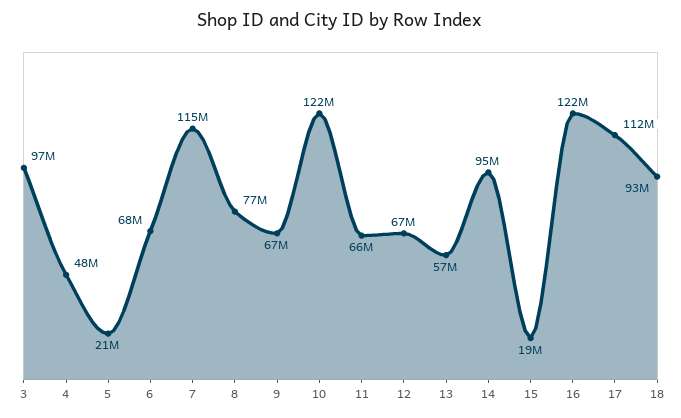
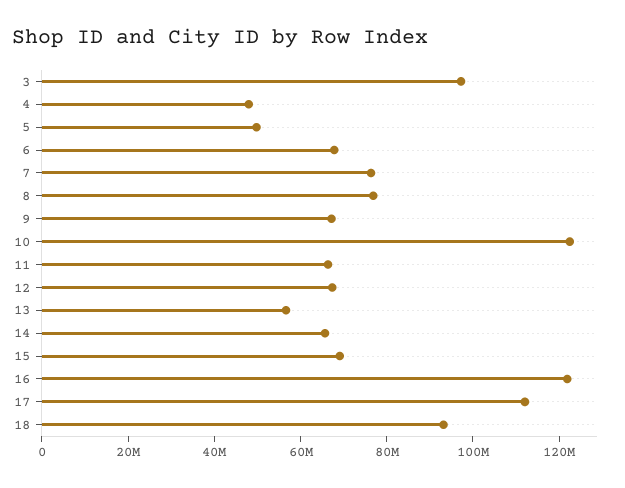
  {
    "3": 97000000,
    "4": 48000000,
-   "5": 21000000,
+   "5": 50000000,
    "6": 68000000,
-   "7": 115000000,
+   "7": 75000000,
    "8": 77000000,
    "9": 67000000,
    "10": 122000000,
    "11": 66000000,
    "12": 67000000,
    "13": 57000000,
-   "14": 95000000,
+   "14": 65000000,
-   "15": 19000000,
+   "15": 70000000,
    "16": 122000000,
    "17": 112000000,
    "18": 93000000
  }

